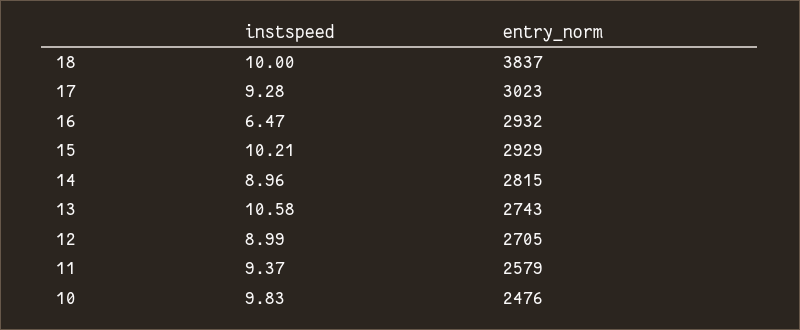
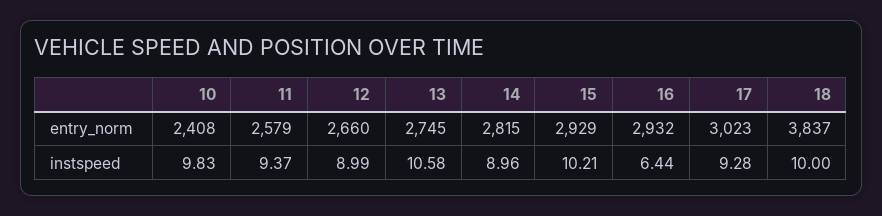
  {
    "instspeed": {
      "18": 10,
      "17": 9.28,
-     "16": 6.47,
+     "16": 6.44,
      "15": 10.21,
      "14": 8.96,
      "13": 10.58,
      "12": 8.99,
      "11": 9.37,
      "10": 9.83
    },
    "entry_norm": {
      "18": 3837,
      "17": 3023,
      "16": 2932,
      "15": 2929,
      "14": 2815,
-     "13": 2743,
+     "13": 2745,
-     "12": 2705,
+     "12": 2660,
      "11": 2579,
-     "10": 2476
+     "10": 2408
    }
  }

